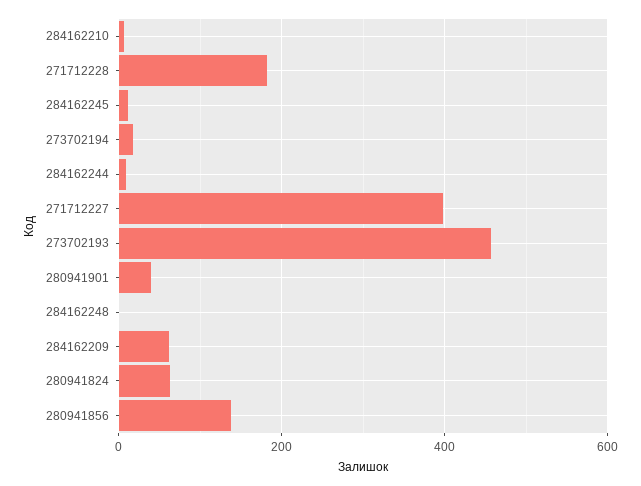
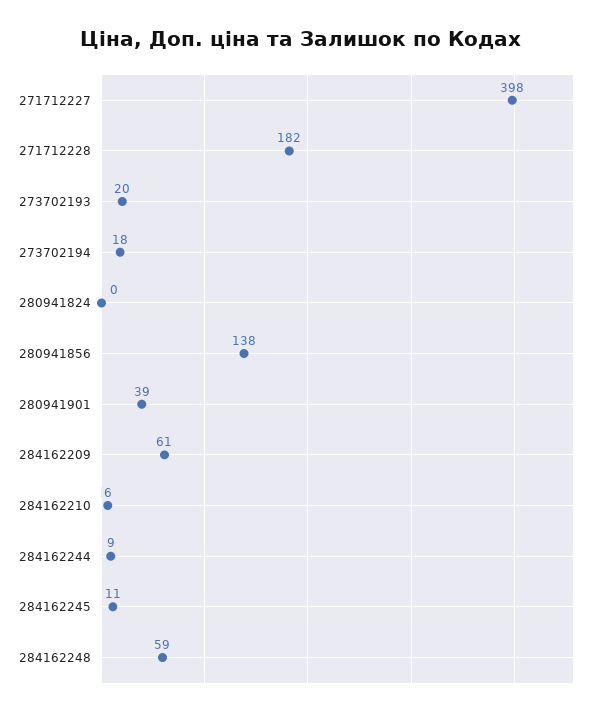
  {
    "284162210": 6,
    "271712228": 182,
    "284162245": 11,
    "273702194": 18,
    "284162244": 9,
    "271712227": 398,
-   "273702193": 460,
+   "273702193": 20,
    "280941901": 39,
-   "284162248": 0,
+   "284162248": 59,
    "284162209": 61,
-   "280941824": 60,
+   "280941824": 0,
    "280941856": 138
  }

